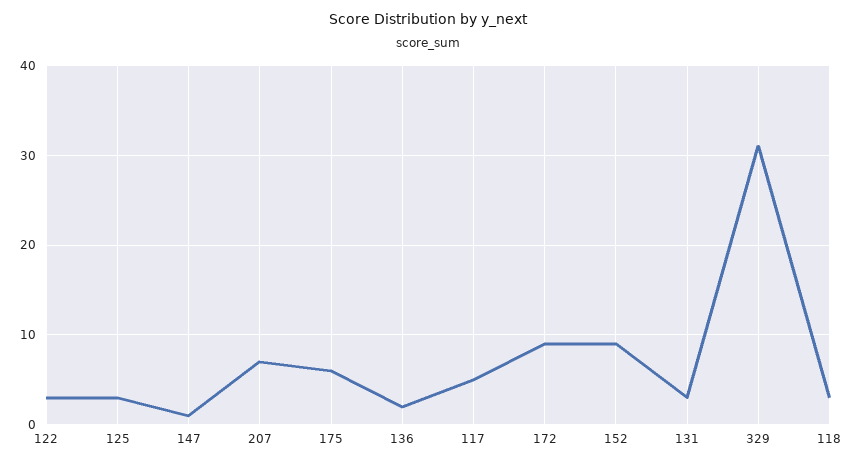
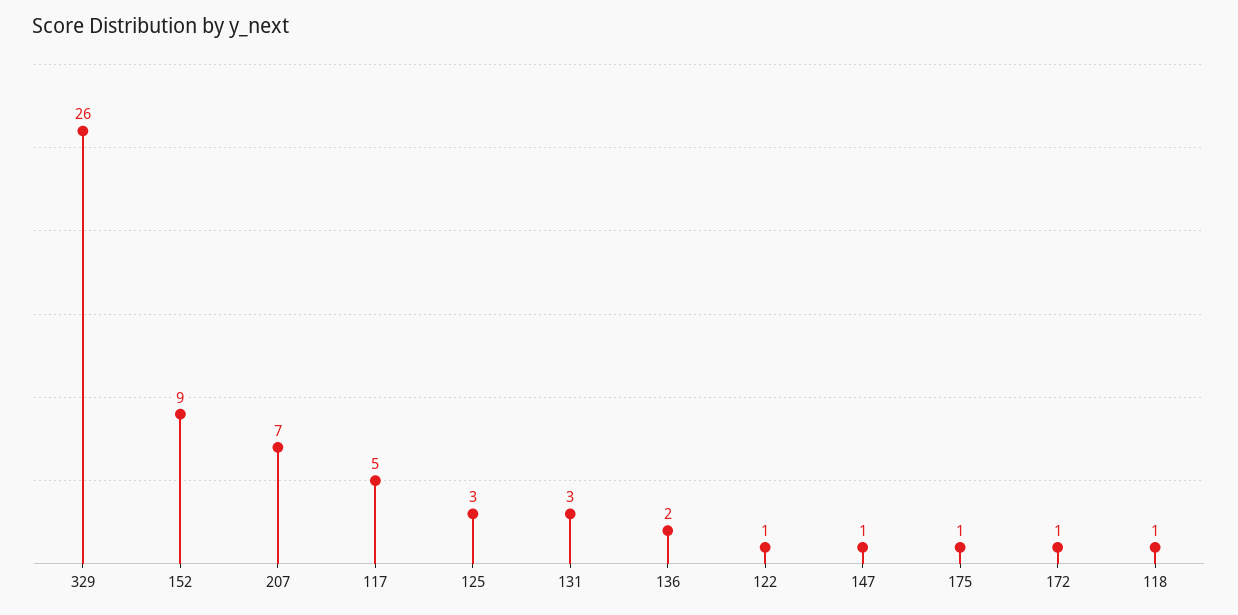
  {
-   "122": 3,
+   "122": 1,
    "125": 3,
    "147": 1,
    "207": 7,
-   "175": 6,
+   "175": 1,
    "136": 2,
    "117": 5,
-   "172": 9,
+   "172": 1,
    "152": 9,
    "131": 3,
-   "329": 31,
+   "329": 26,
-   "118": 3
+   "118": 1
  }

